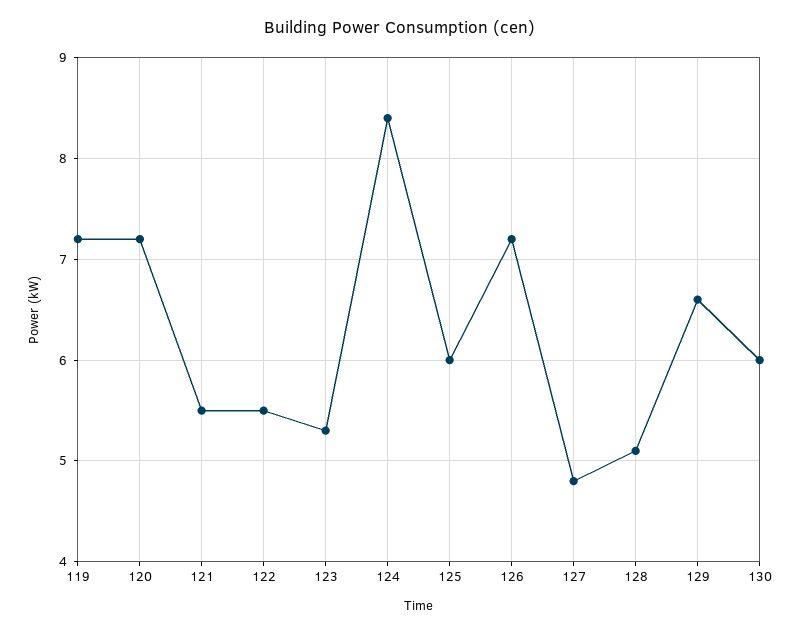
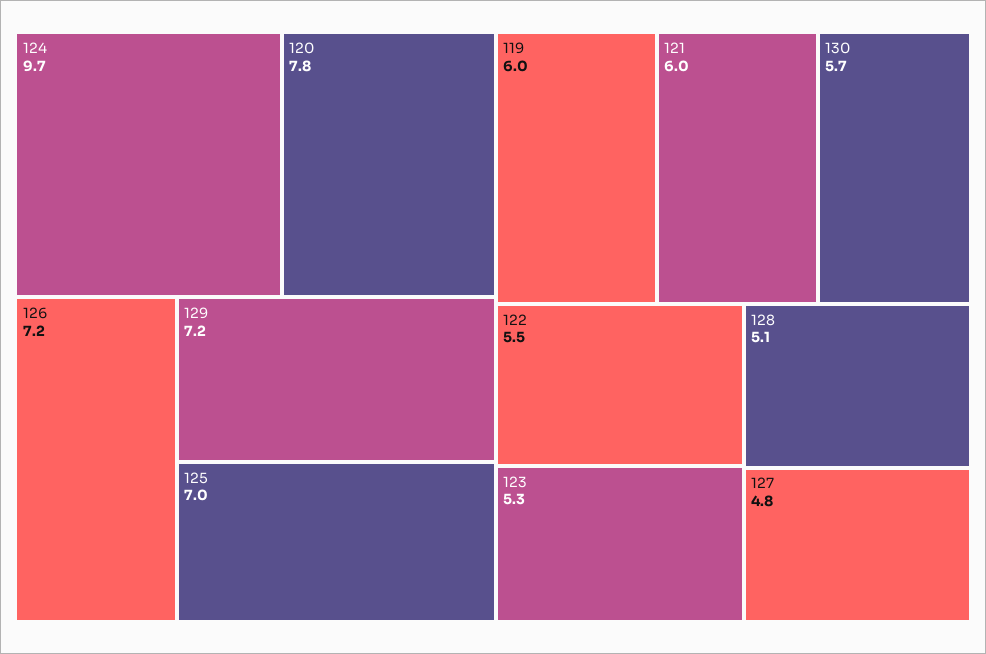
  {
-   "119": 7.2,
+   "119": 6,
-   "120": 7.2,
+   "120": 7.8,
-   "121": 5.5,
+   "121": 6,
    "122": 5.5,
    "123": 5.3,
-   "124": 8.4,
+   "124": 9.7,
-   "125": 6,
+   "125": 7,
    "126": 7.2,
    "127": 4.8,
    "128": 5.1,
-   "129": 6.6,
+   "129": 7.2,
-   "130": 6
+   "130": 5.7
  }

